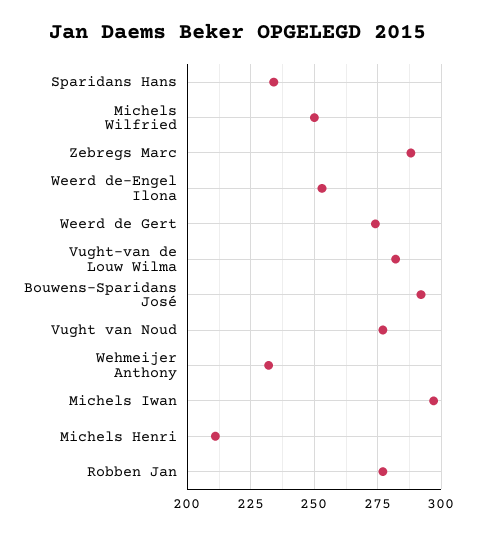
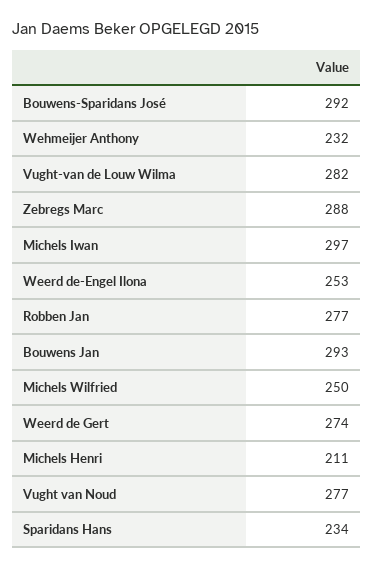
  {
    "Sparidans Hans": 234,
    "Michels Wilfried": 250,
    "Zebregs Marc": 288,
    "Weerd de-Engel Ilona": 253,
    "Weerd de Gert": 274,
    "Vught-van de Louw Wilma": 282,
    "Bouwens-Sparidans José": 292,
    "Vught van Noud": 277,
    "Wehmeijer Anthony": 232,
    "Michels Iwan": 297,
    "Michels Henri": 211,
-   "Robben Jan": 277
+   "Robben Jan": 277,
+   "Bouwens Jan": 293
  }

